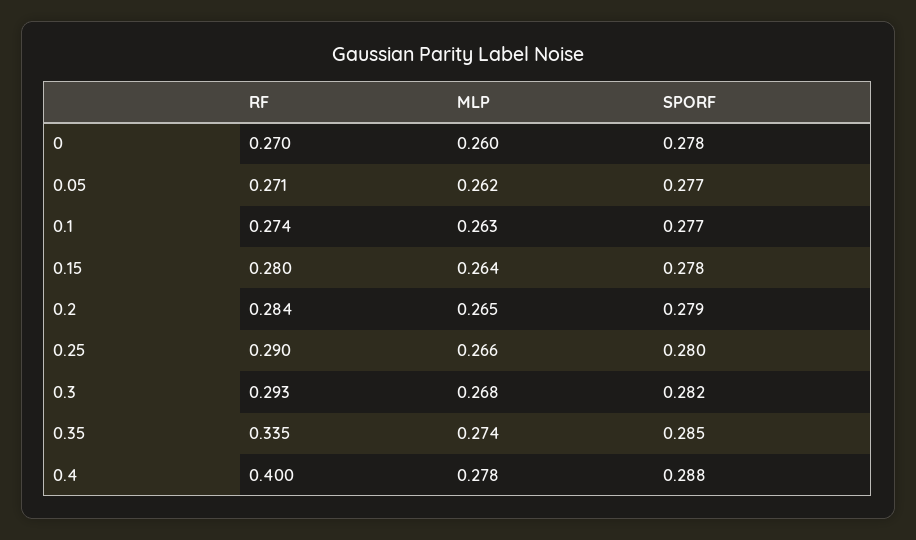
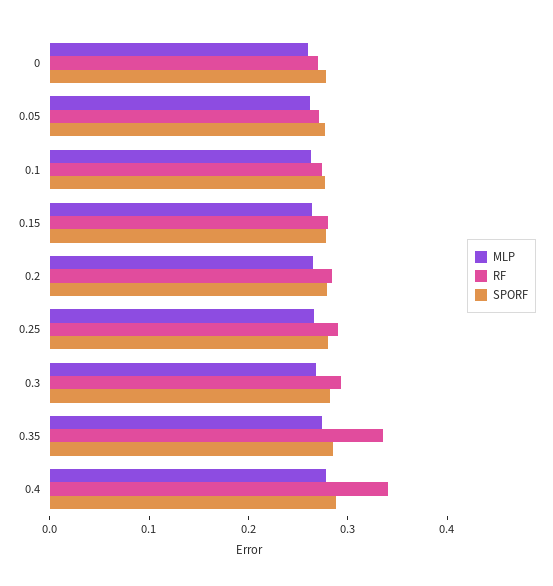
  {
    "RF": {
      "0": 0.27,
      "0.05": 0.271,
      "0.1": 0.274,
      "0.15": 0.28,
      "0.2": 0.284,
      "0.25": 0.29,
      "0.3": 0.293,
      "0.35": 0.335,
-     "0.4": 0.4
+     "0.4": 0.34
    },
    "MLP": {
      "0": 0.26,
      "0.05": 0.262,
      "0.1": 0.263,
      "0.15": 0.264,
      "0.2": 0.265,
      "0.25": 0.266,
      "0.3": 0.268,
      "0.35": 0.274,
      "0.4": 0.278
    },
    "SPORF": {
      "0": 0.278,
      "0.05": 0.277,
      "0.1": 0.277,
      "0.15": 0.278,
      "0.2": 0.279,
      "0.25": 0.28,
      "0.3": 0.282,
      "0.35": 0.285,
      "0.4": 0.288
    }
  }

